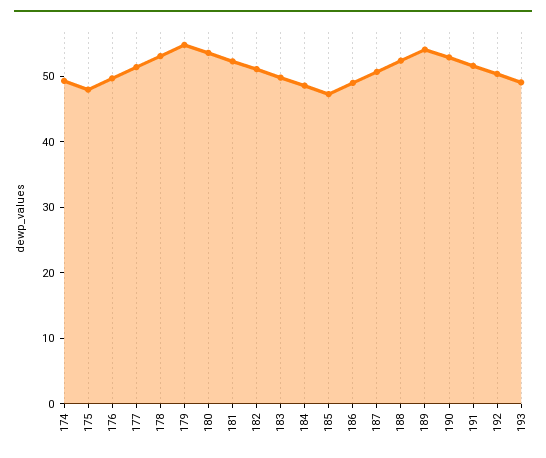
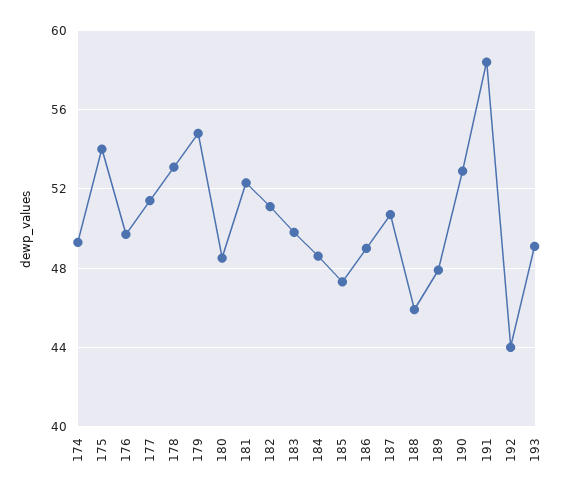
  {
    "174": 49.5,
-   "175": 48,
+   "175": 54,
    "176": 49.5,
    "177": 51.5,
    "178": 53,
    "179": 55,
-   "180": 54,
+   "180": 48.5,
    "181": 52.5,
    "182": 51,
    "183": 50,
    "184": 48.5,
    "185": 47.5,
    "186": 49,
    "187": 50.5,
-   "188": 52,
+   "188": 46,
-   "189": 54,
+   "189": 48,
    "190": 53,
-   "191": 52,
+   "191": 58.5,
-   "192": 50,
+   "192": 44,
    "193": 49
  }

